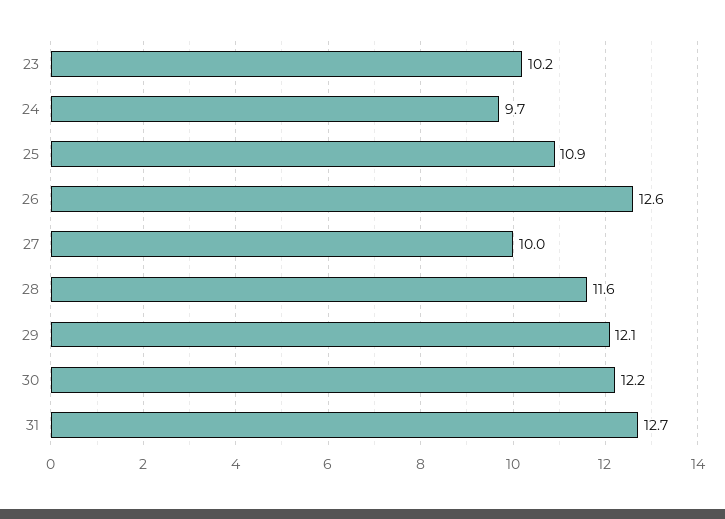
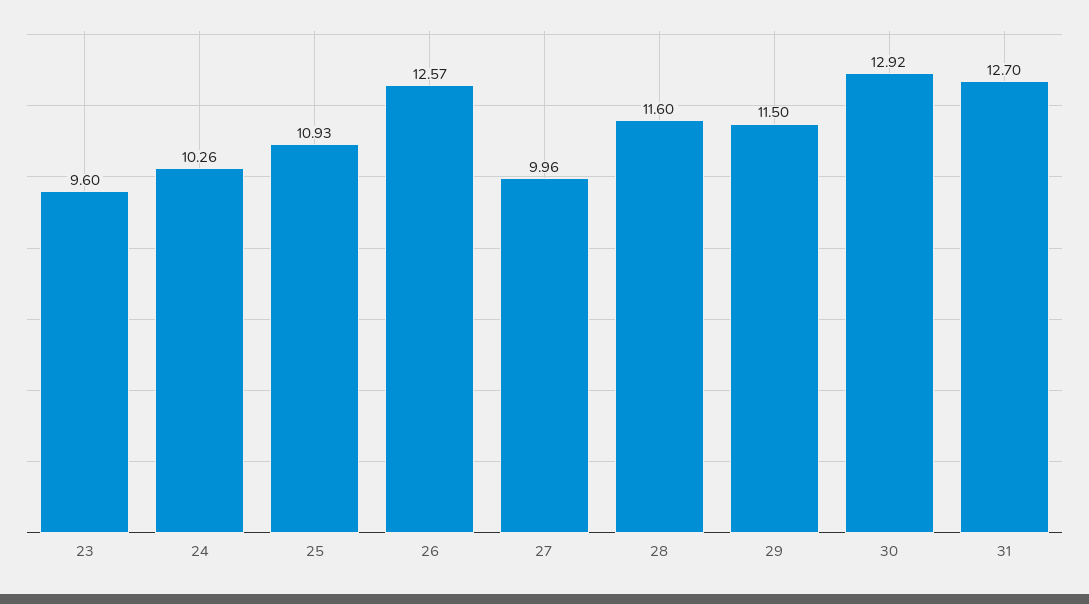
  {
-   "23": 10.2,
+   "23": 9.6,
-   "24": 9.7,
+   "24": 10.26,
    "25": 10.93,
    "26": 12.57,
    "27": 9.96,
    "28": 11.6,
-   "29": 12.1,
+   "29": 11.5,
-   "30": 12.2,
+   "30": 12.92,
    "31": 12.7
  }

